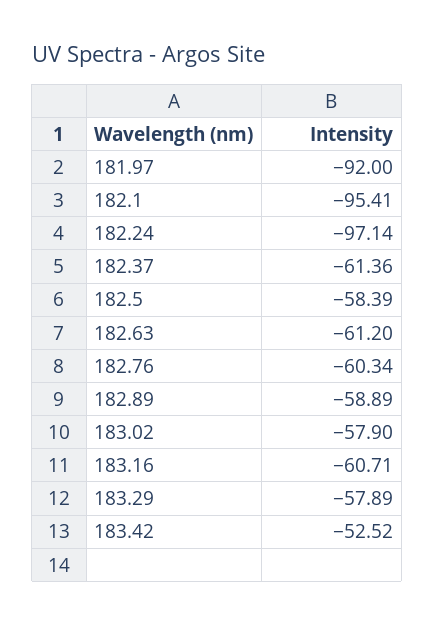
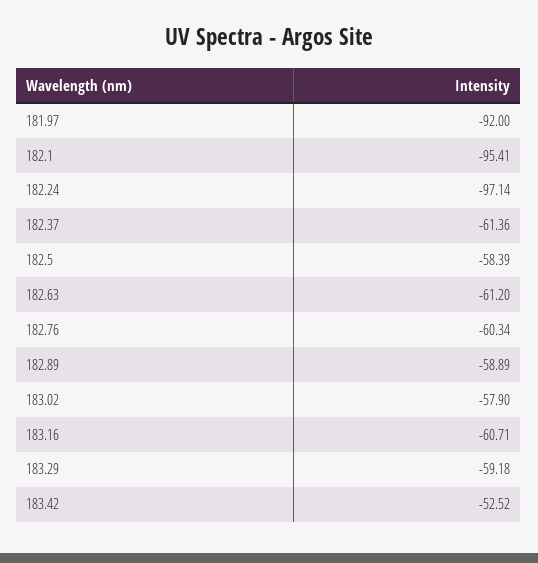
  {
    "181.97": -92,
    "182.1": -95.41,
    "182.24": -97.14,
    "182.37": -61.36,
    "182.5": -58.39,
    "182.63": -61.2,
    "182.76": -60.34,
    "182.89": -58.89,
    "183.02": -57.9,
    "183.16": -60.71,
-   "183.29": -57.89,
+   "183.29": -59.18,
    "183.42": -52.52
  }

